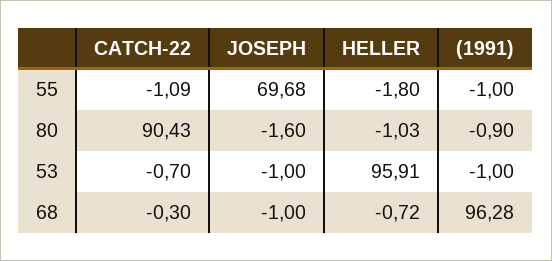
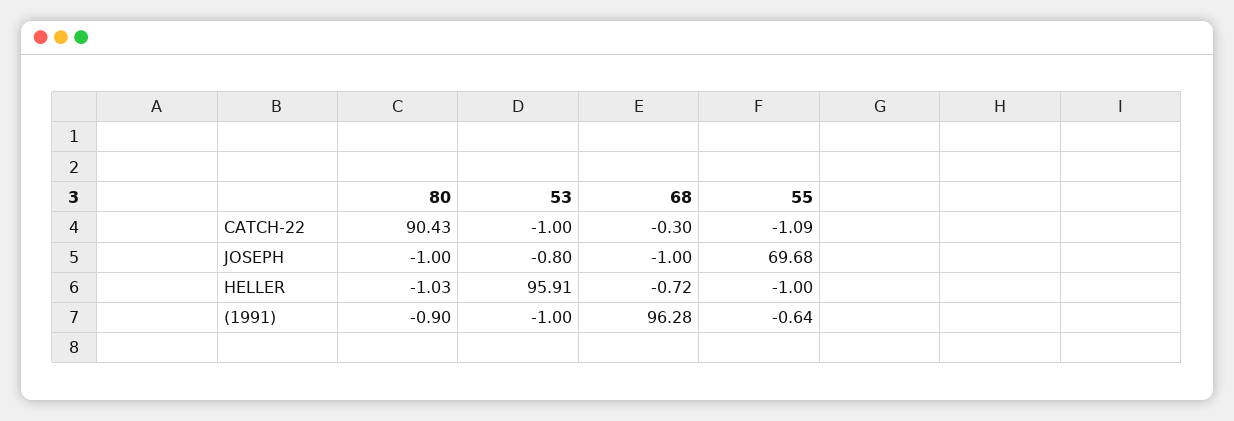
  {
    "CATCH-22": {
      "55": -1.09,
      "80": 90.43,
-     "53": -0.7,
+     "53": -1,
      "68": -0.3
    },
    "JOSEPH": {
      "55": 69.68,
-     "80": -1.6,
+     "80": -1,
-     "53": -1,
+     "53": -0.8,
      "68": -1
    },
    "HELLER": {
-     "55": -1.8,
+     "55": -1,
      "80": -1.03,
      "53": 95.91,
      "68": -0.72
    },
    "(1991)": {
-     "55": -1,
+     "55": -0.64,
      "80": -0.9,
      "53": -1,
      "68": 96.28
    }
  }

